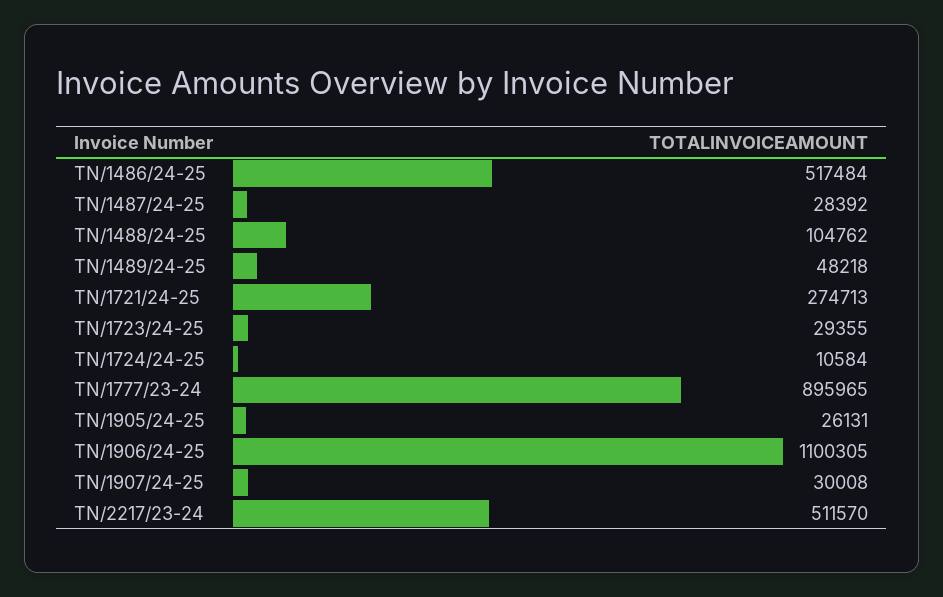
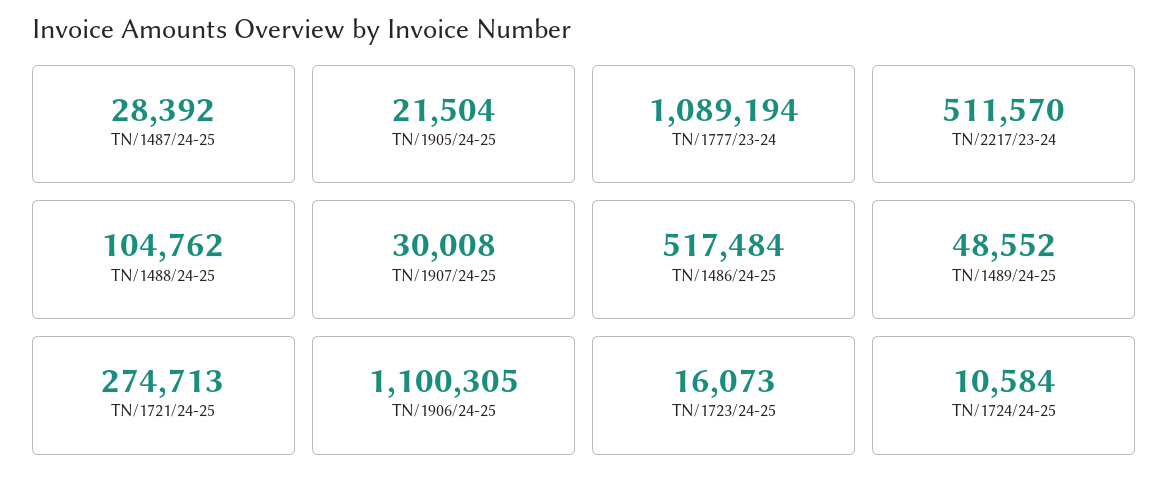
  {
    "TN/1486/24-25": 517484,
    "TN/1487/24-25": 28392,
    "TN/1488/24-25": 104762,
-   "TN/1489/24-25": 48218,
+   "TN/1489/24-25": 48552,
    "TN/1721/24-25": 274713,
-   "TN/1723/24-25": 29355,
+   "TN/1723/24-25": 16073,
    "TN/1724/24-25": 10584,
-   "TN/1777/23-24": 895965,
+   "TN/1777/23-24": 1089194,
-   "TN/1905/24-25": 26131,
+   "TN/1905/24-25": 21504,
    "TN/1906/24-25": 1100305,
    "TN/1907/24-25": 30008,
    "TN/2217/23-24": 511570
  }

